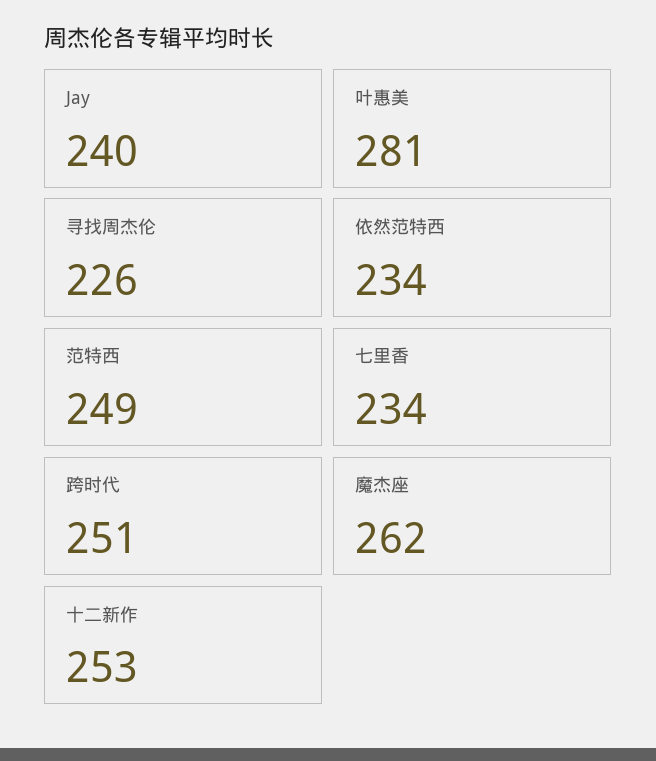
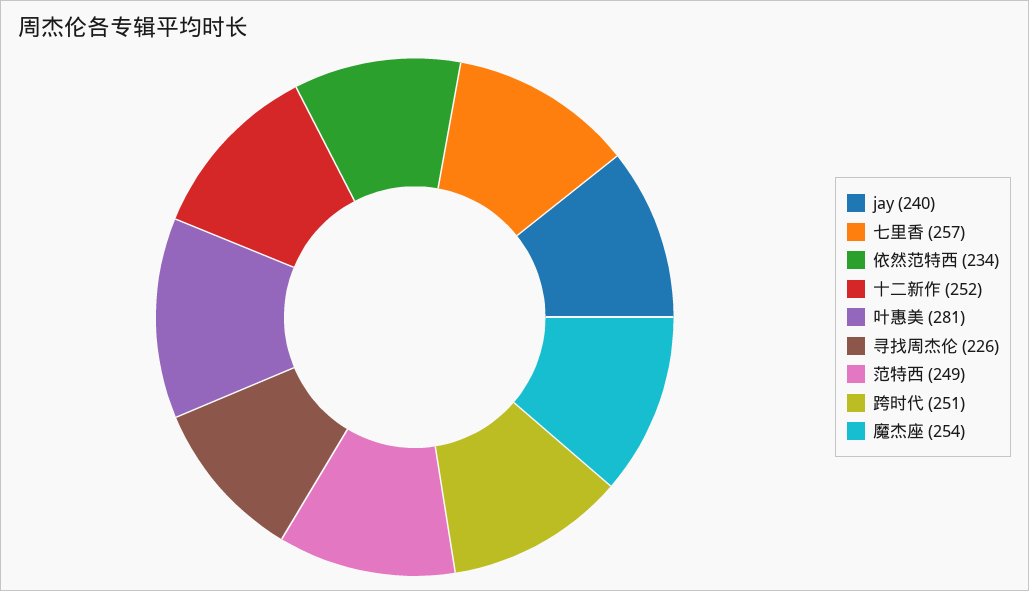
  {
    "Jay": 240,
    "叶惠美": 281,
    "寻找周杰伦": 226,
    "依然范特西": 234,
    "范特西": 249,
-   "七里香": 234,
+   "七里香": 257,
    "跨时代": 251,
-   "魔杰座": 262,
+   "魔杰座": 254,
-   "十二新作": 253
+   "十二新作": 252
  }

